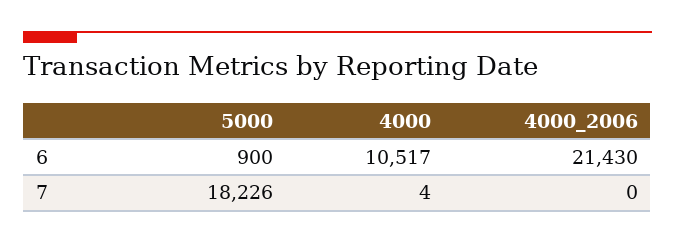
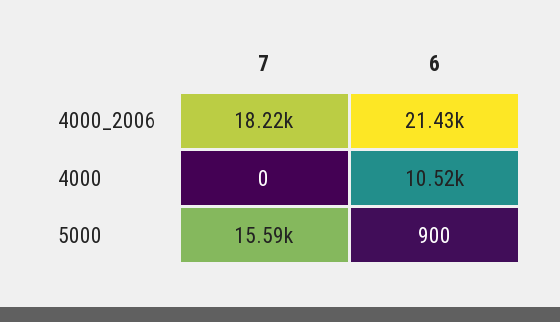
  {
    "5000": {
      "6": 900,
-     "7": 18226
+     "7": 15590
    },
    "4000": {
      "6": 10517,
-     "7": 4
+     "7": 0
    },
    "4000_2006": {
      "6": 21430,
-     "7": 0
+     "7": 18220
    }
  }

